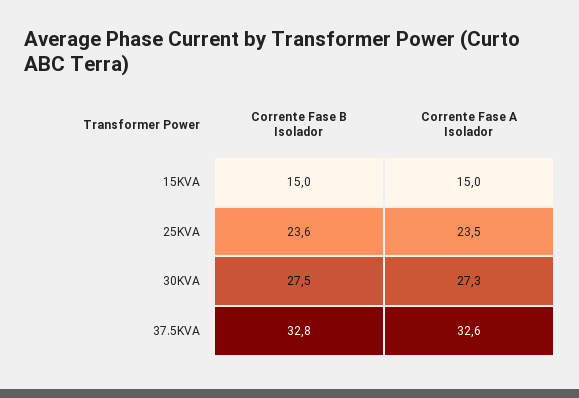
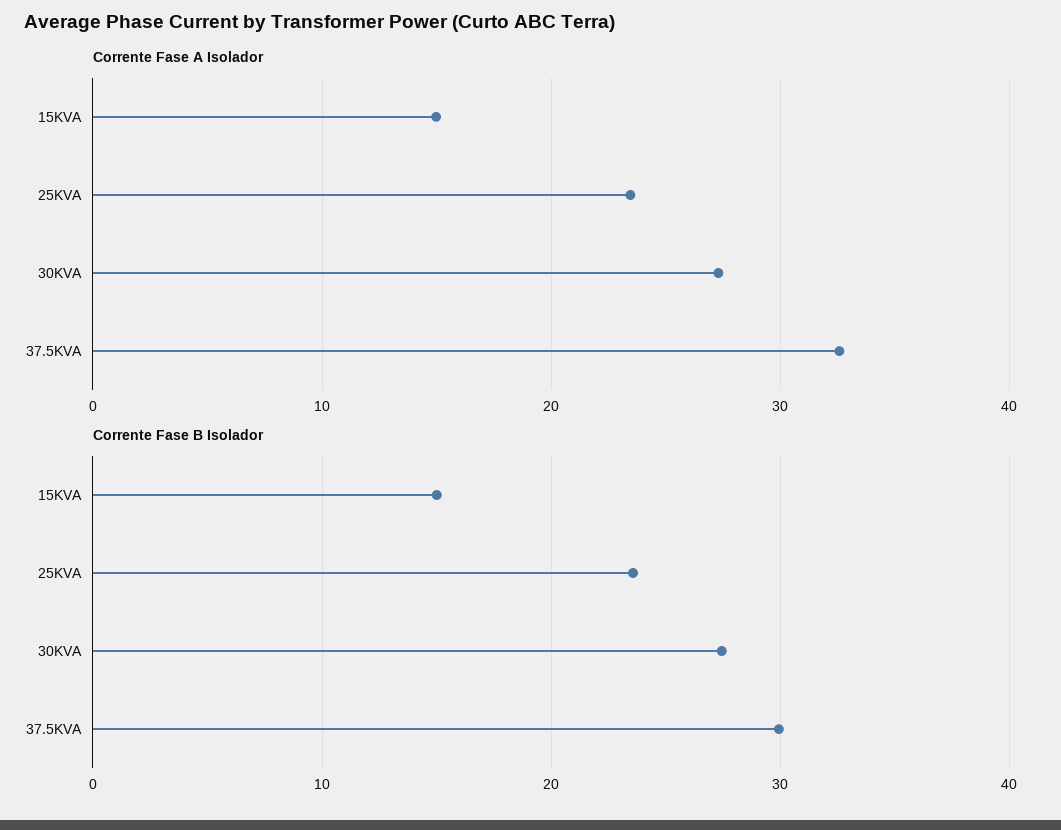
  {
    "Corrente Fase B Isolador": {
      "15KVA": 15,
      "25KVA": 23.6,
      "30KVA": 27.5,
-     "37.5KVA": 32.8
+     "37.5KVA": 30
    },
    "Corrente Fase A Isolador": {
      "15KVA": 15,
      "25KVA": 23.5,
      "30KVA": 27.3,
      "37.5KVA": 32.6
    }
  }

